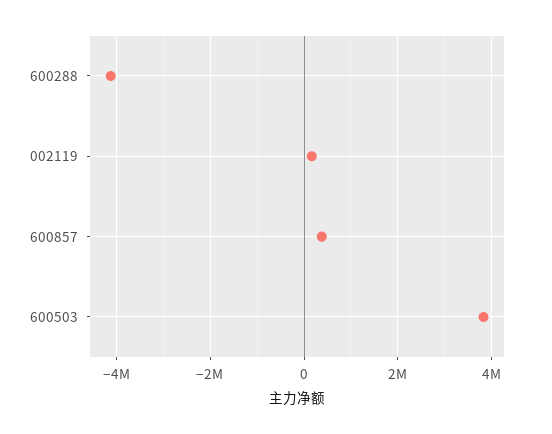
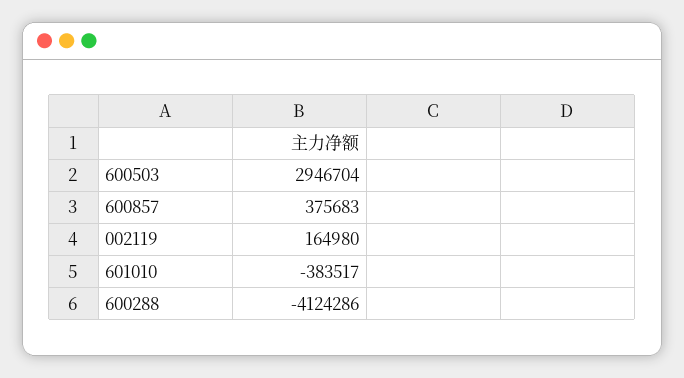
  {
    "600288": -4124286,
    "002119": 164980,
    "600857": 375683,
-   "600503": 3800000
+   "600503": 2946704,
+   "601010": -383517
  }

